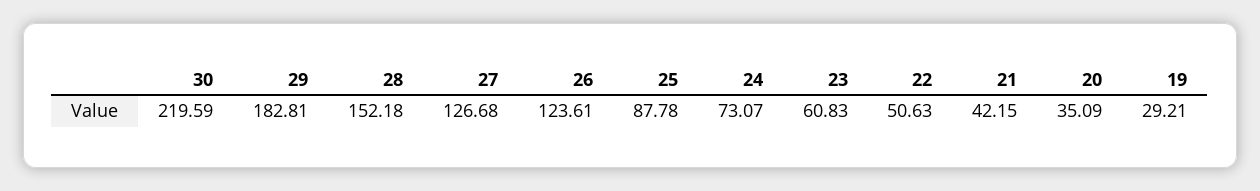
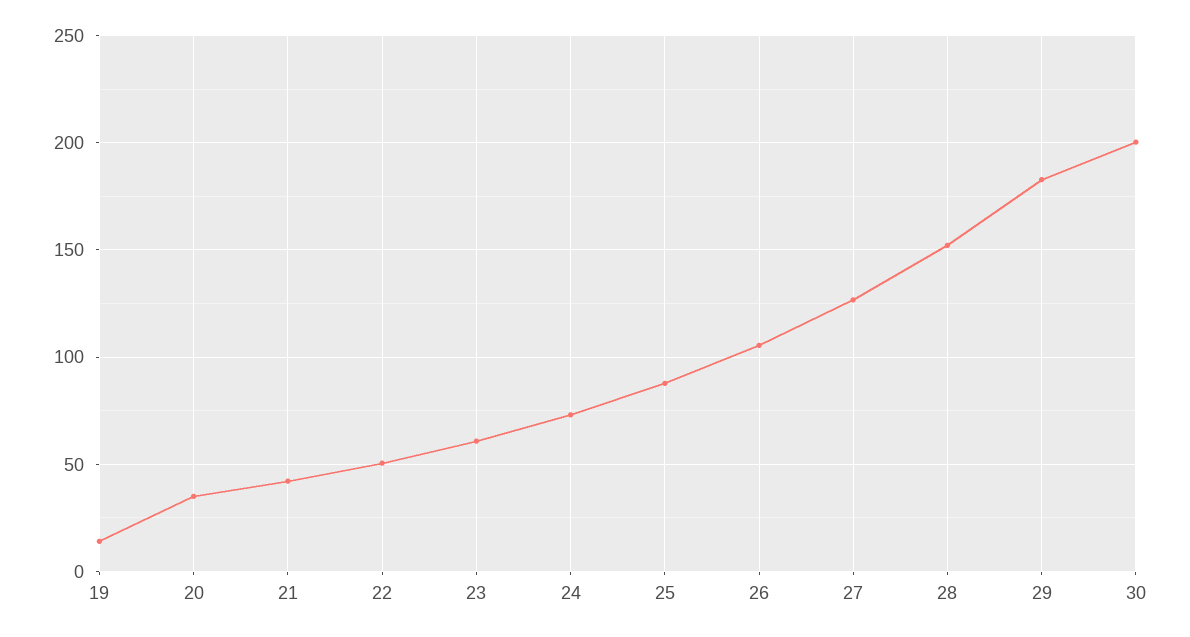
  {
-   "30": 219.59,
+   "30": 200,
    "29": 182.81,
    "28": 152.18,
    "27": 126.68,
-   "26": 123.61,
+   "26": 105,
    "25": 87.78,
    "24": 73.07,
    "23": 60.83,
    "22": 50.63,
    "21": 42.15,
    "20": 35.09,
-   "19": 29.21
+   "19": 15
  }

